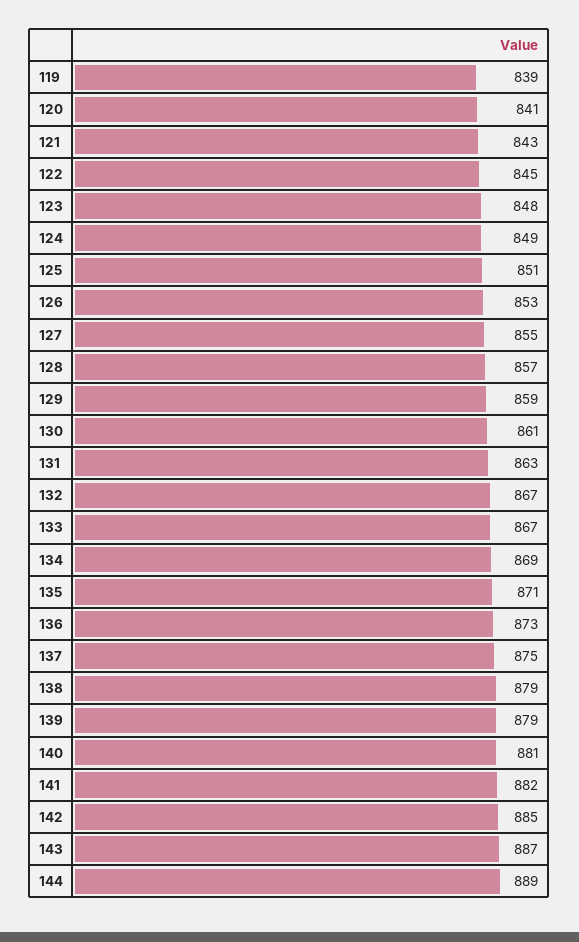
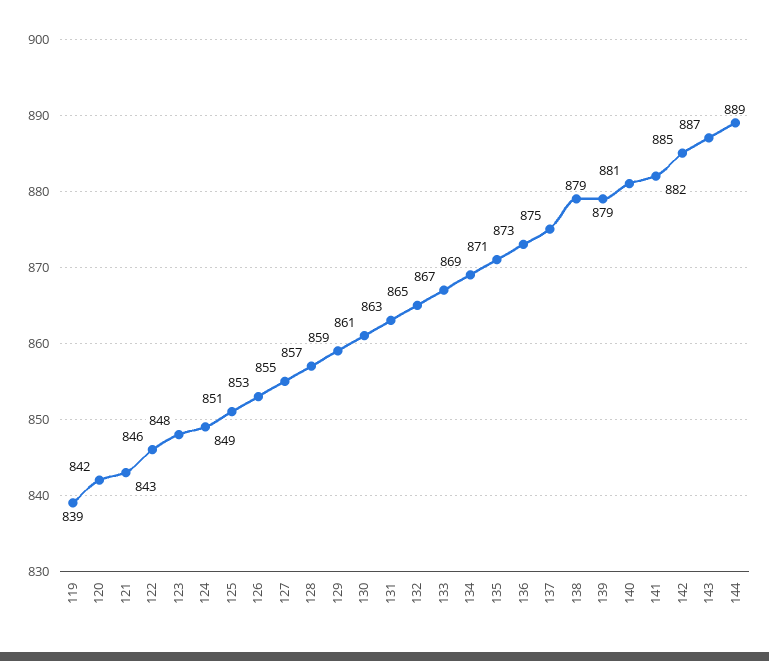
  {
    "119": 839,
-   "120": 841,
+   "120": 842,
    "121": 843,
-   "122": 845,
+   "122": 846,
    "123": 848,
    "124": 849,
    "125": 851,
    "126": 853,
    "127": 855,
    "128": 857,
    "129": 859,
    "130": 861,
    "131": 863,
-   "132": 867,
+   "132": 865,
    "133": 867,
    "134": 869,
    "135": 871,
    "136": 873,
    "137": 875,
    "138": 879,
    "139": 879,
    "140": 881,
    "141": 882,
    "142": 885,
    "143": 887,
    "144": 889
  }

